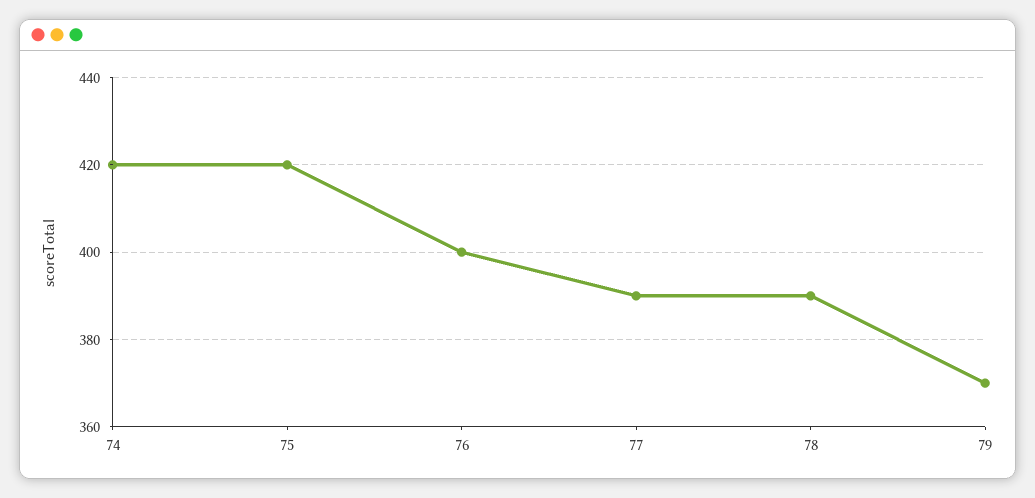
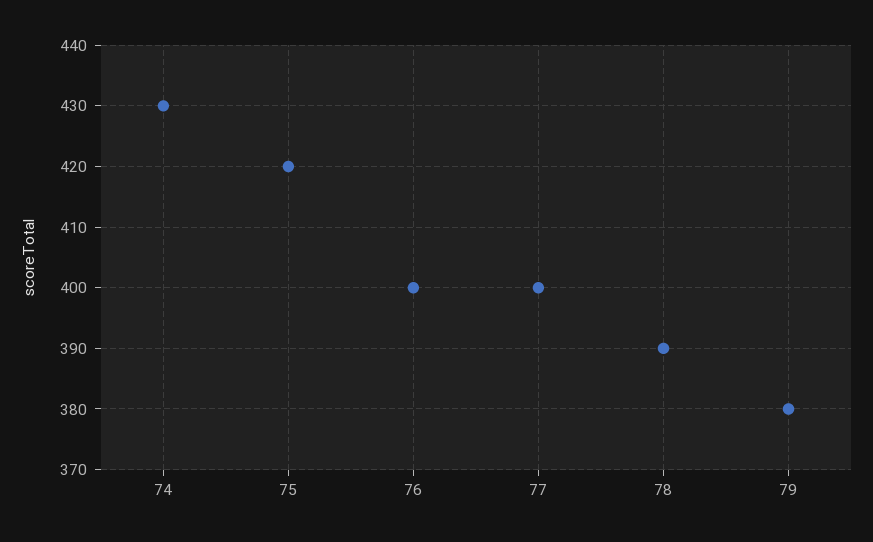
  {
-   "74": 420,
+   "74": 430,
    "75": 420,
    "76": 400,
-   "77": 390,
+   "77": 400,
    "78": 390,
-   "79": 370
+   "79": 380
  }

